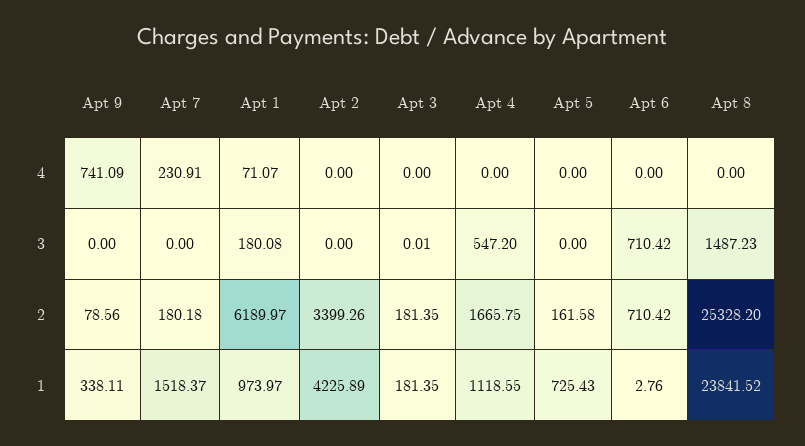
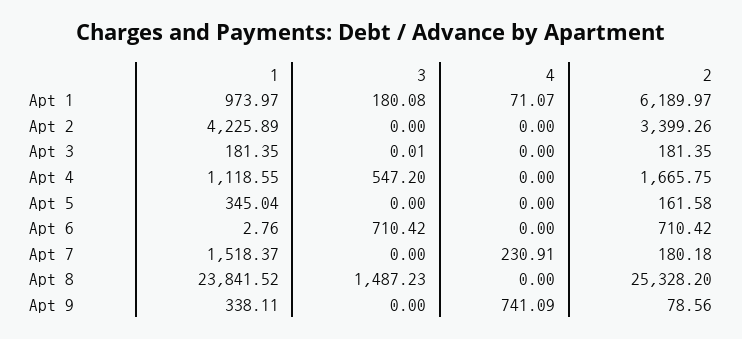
  {
    "Apt 9": {
      "4": 741.09,
      "3": 0,
      "2": 78.56,
      "1": 338.11
    },
    "Apt 7": {
      "4": 230.91,
      "3": 0,
      "2": 180.18,
      "1": 1518.37
    },
    "Apt 1": {
      "4": 71.07,
      "3": 180.08,
      "2": 6189.97,
      "1": 973.97
    },
    "Apt 2": {
      "4": 0,
      "3": 0,
      "2": 3399.26,
      "1": 4225.89
    },
    "Apt 3": {
      "4": 0,
      "3": 0.01,
      "2": 181.35,
      "1": 181.35
    },
    "Apt 4": {
      "4": 0,
      "3": 547.2,
      "2": 1665.75,
      "1": 1118.55
    },
    "Apt 5": {
      "4": 0,
      "3": 0,
      "2": 161.58,
-     "1": 725.43
+     "1": 345.04
    },
    "Apt 6": {
      "4": 0,
      "3": 710.42,
      "2": 710.42,
      "1": 2.76
    },
    "Apt 8": {
      "4": 0,
      "3": 1487.23,
      "2": 25328.2,
      "1": 23841.52
    }
  }

